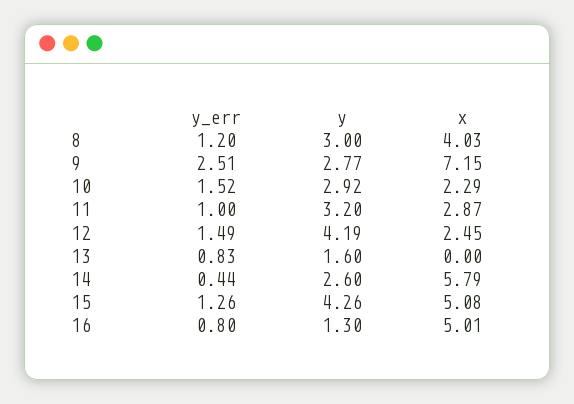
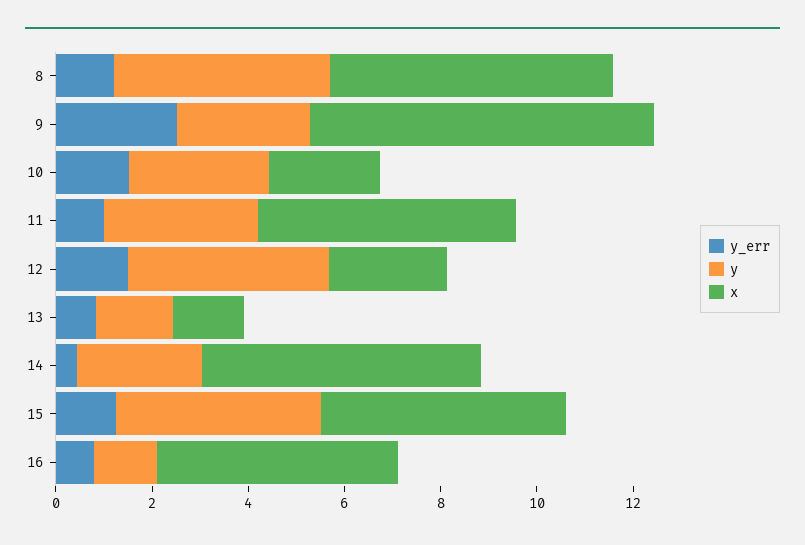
  {
    "y_err": {
      "8": 1.2,
      "9": 2.51,
      "10": 1.52,
      "11": 1,
      "12": 1.49,
      "13": 0.83,
      "14": 0.44,
      "15": 1.26,
      "16": 0.8
    },
    "y": {
-     "8": 3,
+     "8": 4.5,
      "9": 2.77,
      "10": 2.92,
      "11": 3.2,
      "12": 4.19,
      "13": 1.6,
      "14": 2.6,
      "15": 4.26,
      "16": 1.3
    },
    "x": {
-     "8": 4.03,
+     "8": 6,
      "9": 7.15,
      "10": 2.29,
-     "11": 2.87,
+     "11": 5.5,
      "12": 2.45,
-     "13": 0,
+     "13": 1.5,
      "14": 5.79,
      "15": 5.08,
      "16": 5.01
    }
  }

